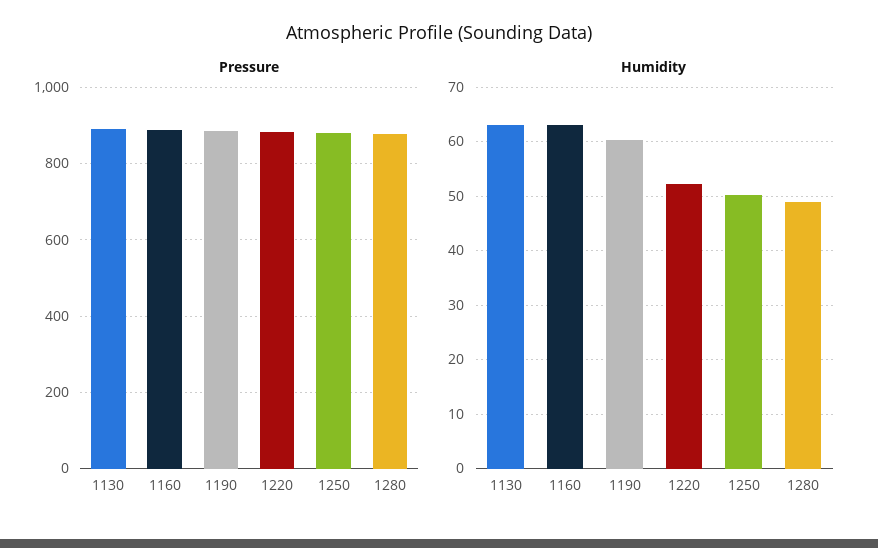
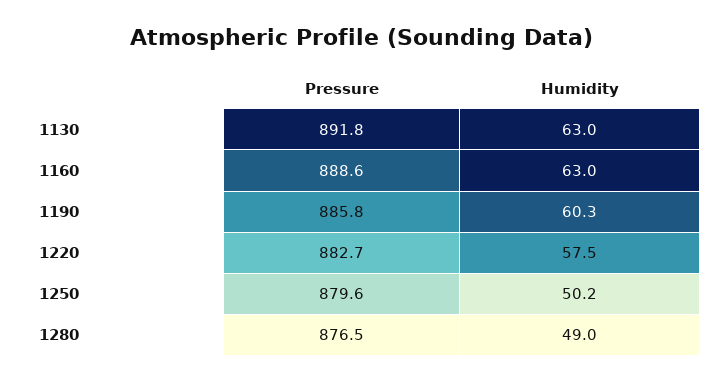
  {
    "Pressure": {
      "1130": 891.8,
      "1160": 888.6,
      "1190": 885.8,
      "1220": 882.7,
      "1250": 879.6,
      "1280": 876.5
    },
    "Humidity": {
      "1130": 63,
      "1160": 63,
      "1190": 60.3,
-     "1220": 52,
+     "1220": 57.5,
      "1250": 50.2,
      "1280": 49
    }
  }

